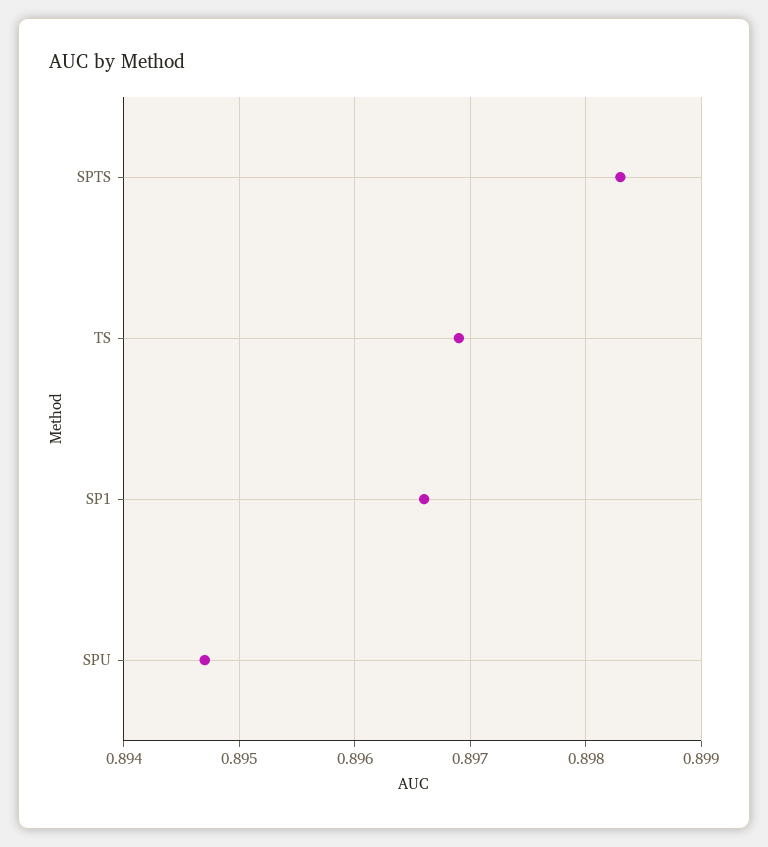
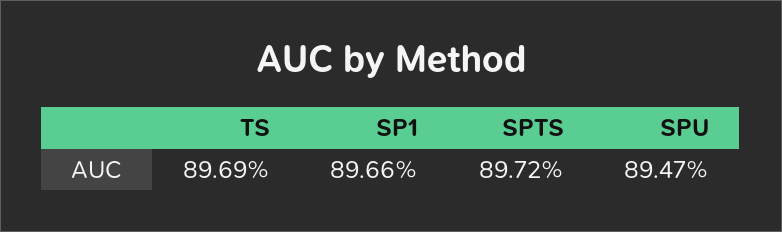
  {
-   "SPTS": 0.8983,
+   "SPTS": 0.8972,
    "TS": 0.8969,
    "SP1": 0.8966,
    "SPU": 0.8947
  }

